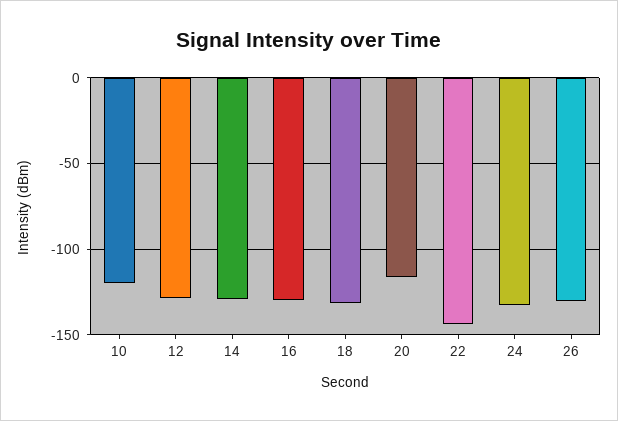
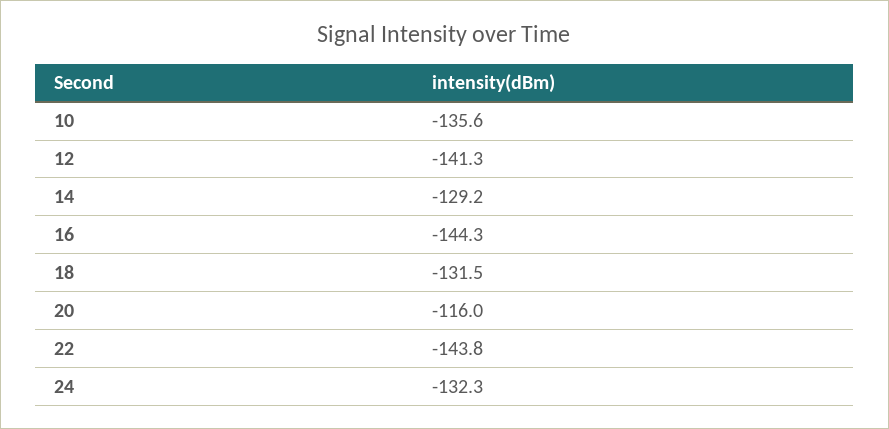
  {
-   "10": -120,
+   "10": -135.6,
-   "12": -130,
+   "12": -141.3,
    "14": -129.2,
-   "16": -130,
+   "16": -144.3,
    "18": -131.5,
    "20": -116,
    "22": -143.8,
-   "24": -132.3,
+   "24": -132.3
-   "26": -130
  }

